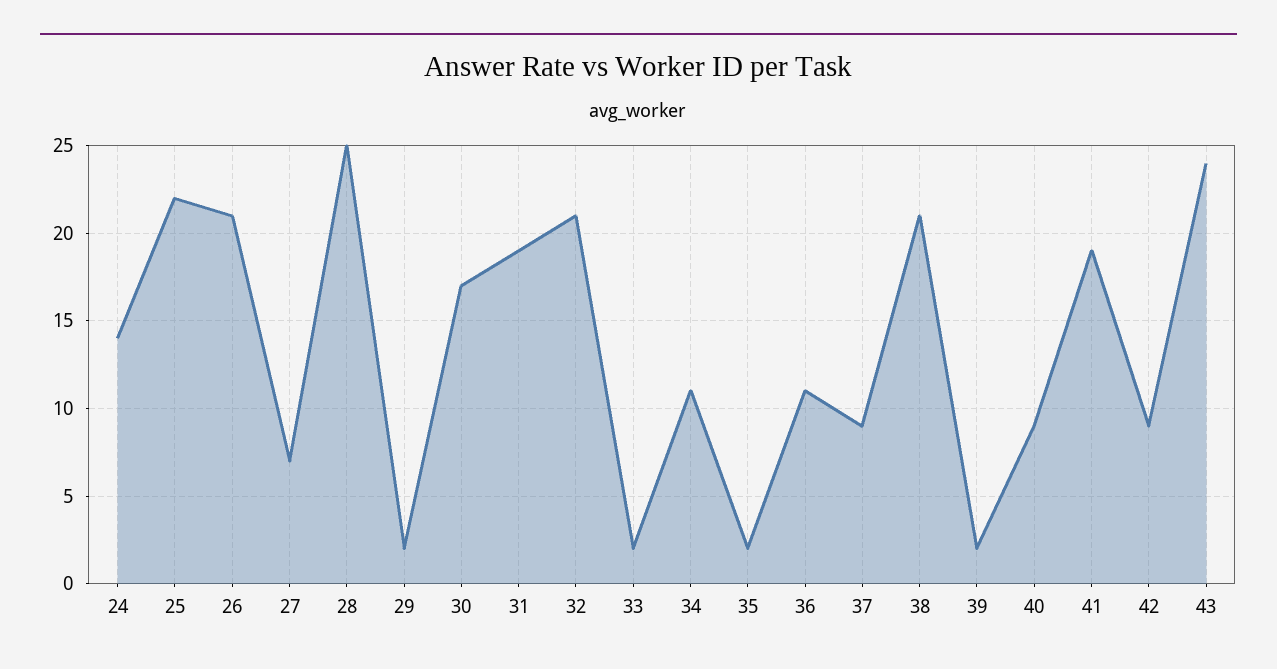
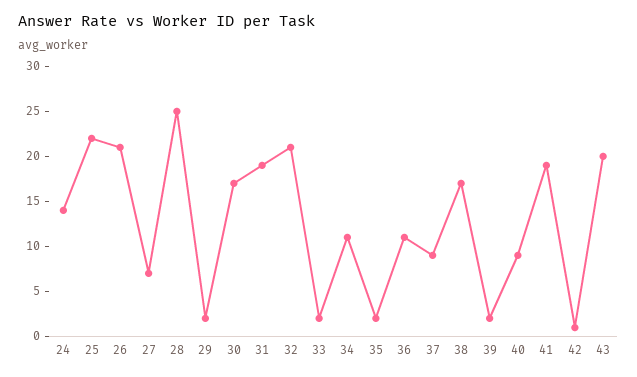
  {
    "24": 14,
    "25": 22,
    "26": 21,
    "27": 7,
    "28": 25,
    "29": 2,
    "30": 17,
    "31": 19,
    "32": 21,
    "33": 2,
    "34": 11,
    "35": 2,
    "36": 11,
    "37": 9,
-   "38": 21,
+   "38": 17,
    "39": 2,
    "40": 9,
    "41": 19,
-   "42": 9,
+   "42": 1,
-   "43": 24
+   "43": 20
  }

